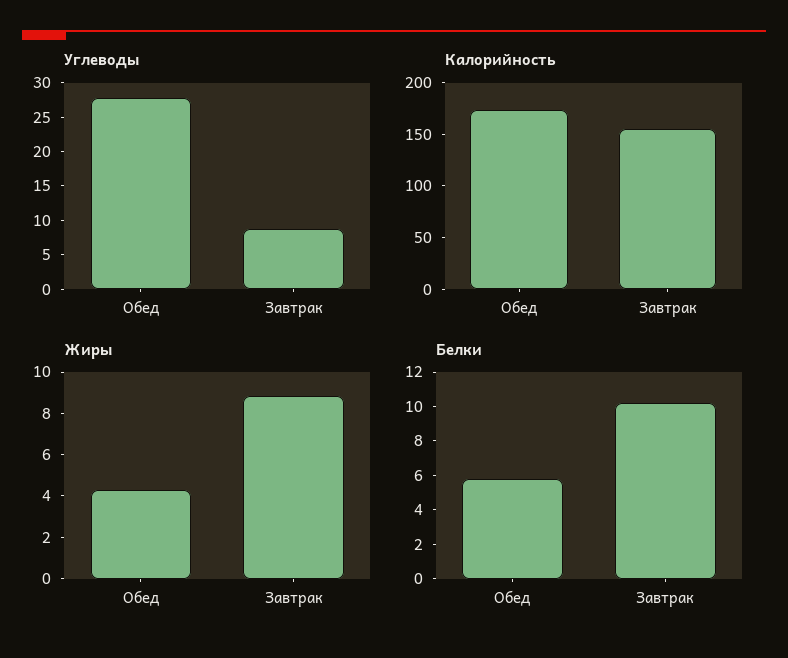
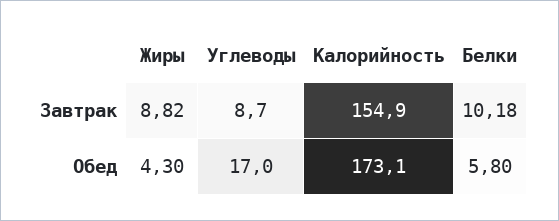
  {
    "Углеводы": {
-     "Обед": 27.5,
+     "Обед": 17,
      "Завтрак": 8.7
    },
    "Калорийность": {
      "Обед": 173.1,
      "Завтрак": 154.9
    },
    "Жиры": {
      "Обед": 4.3,
      "Завтрак": 8.82
    },
    "Белки": {
      "Обед": 5.8,
      "Завтрак": 10.18
    }
  }

